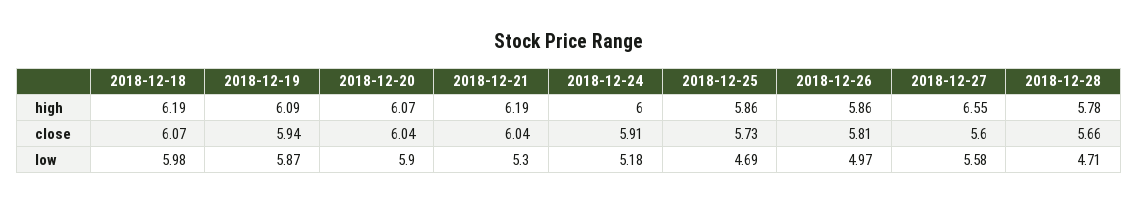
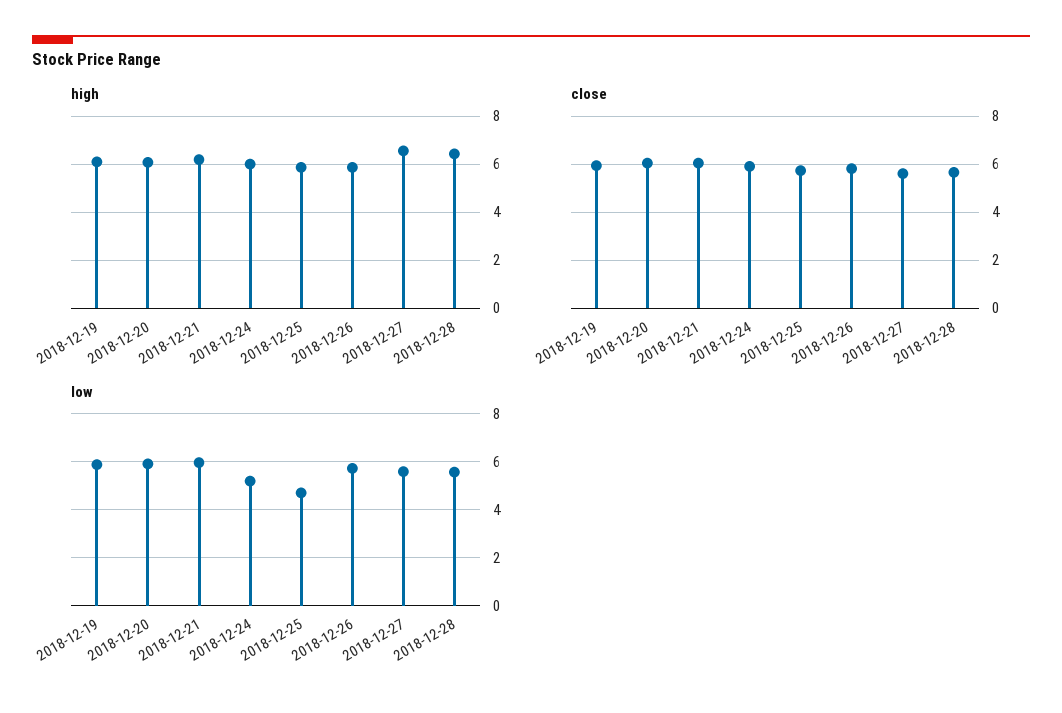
  {
    "high": {
-     "2018-12-18": 6.19,
      "2018-12-19": 6.09,
      "2018-12-20": 6.07,
      "2018-12-21": 6.19,
      "2018-12-24": 6,
      "2018-12-25": 5.86,
      "2018-12-26": 5.86,
      "2018-12-27": 6.55,
-     "2018-12-28": 5.78
+     "2018-12-28": 6.5
    },
    "close": {
-     "2018-12-18": 6.07,
      "2018-12-19": 5.94,
      "2018-12-20": 6.04,
      "2018-12-21": 6.04,
      "2018-12-24": 5.91,
      "2018-12-25": 5.73,
      "2018-12-26": 5.81,
      "2018-12-27": 5.6,
      "2018-12-28": 5.66
    },
    "low": {
-     "2018-12-18": 5.98,
      "2018-12-19": 5.87,
      "2018-12-20": 5.9,
-     "2018-12-21": 5.3,
+     "2018-12-21": 6,
      "2018-12-24": 5.18,
      "2018-12-25": 4.69,
-     "2018-12-26": 4.97,
+     "2018-12-26": 5.75,
      "2018-12-27": 5.58,
-     "2018-12-28": 4.71
+     "2018-12-28": 5.5
    }
  }

